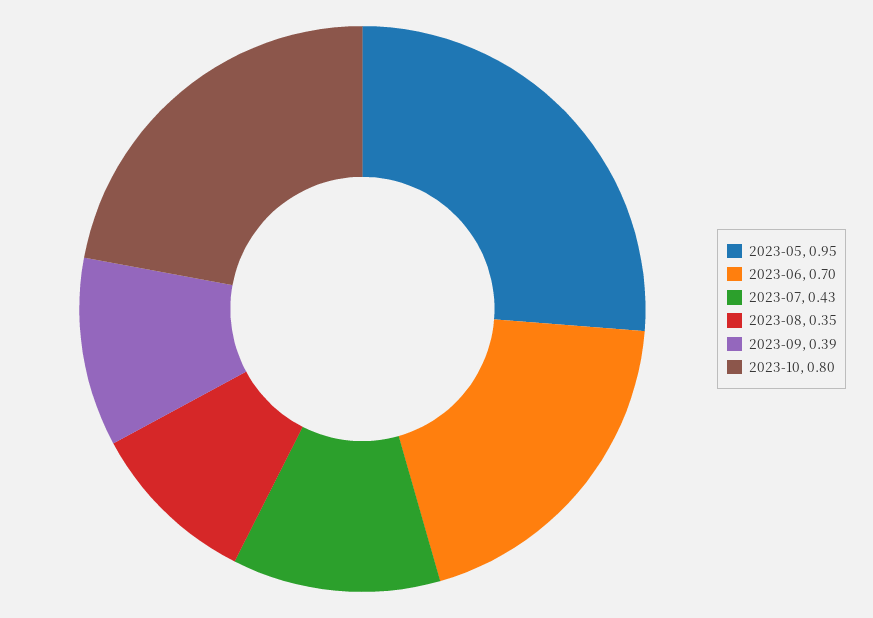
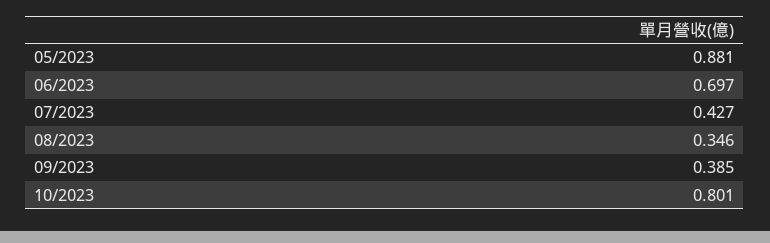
  {
-   "2023-05": 0.95,
+   "2023-05": 0.881,
    "2023-06": 0.697,
    "2023-07": 0.427,
    "2023-08": 0.346,
    "2023-09": 0.385,
    "2023-10": 0.801
  }

